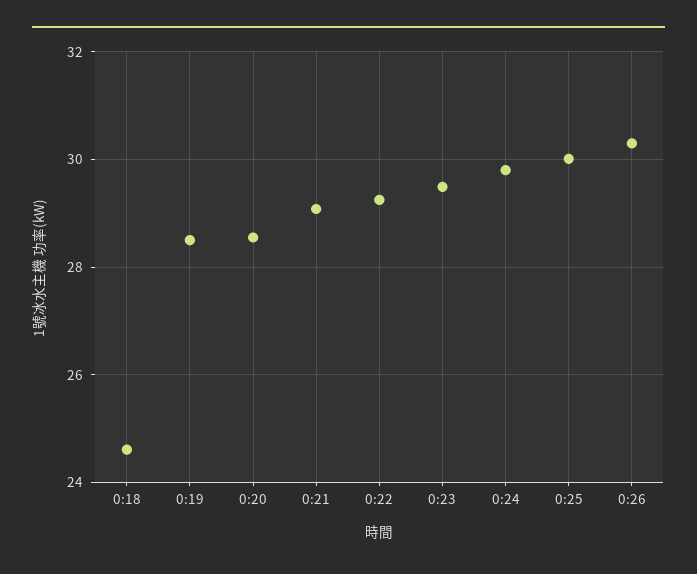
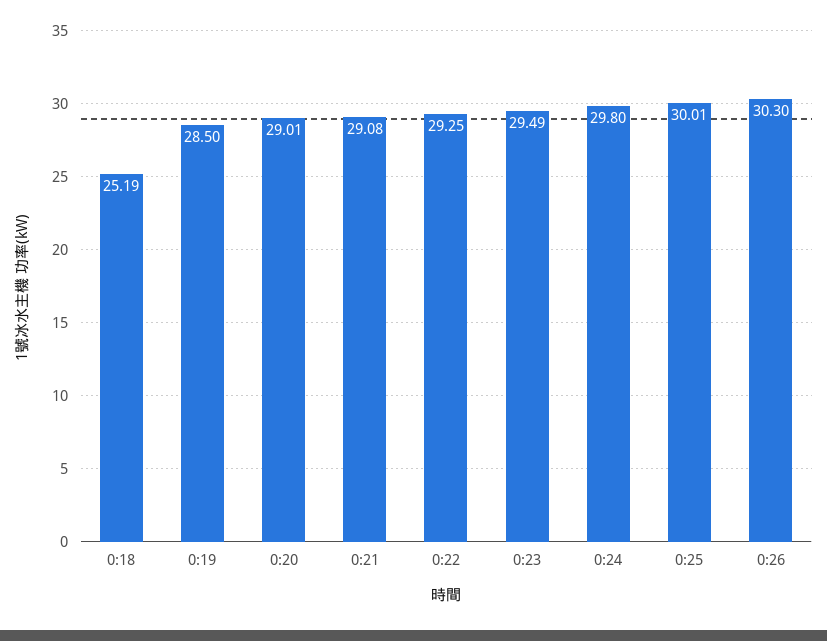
  {
-   "0:18": 24.6,
+   "0:18": 25.19,
    "0:19": 28.5,
-   "0:20": 28.6,
+   "0:20": 29.01,
    "0:21": 29.08,
    "0:22": 29.25,
    "0:23": 29.49,
    "0:24": 29.8,
    "0:25": 30.01,
    "0:26": 30.3
  }

